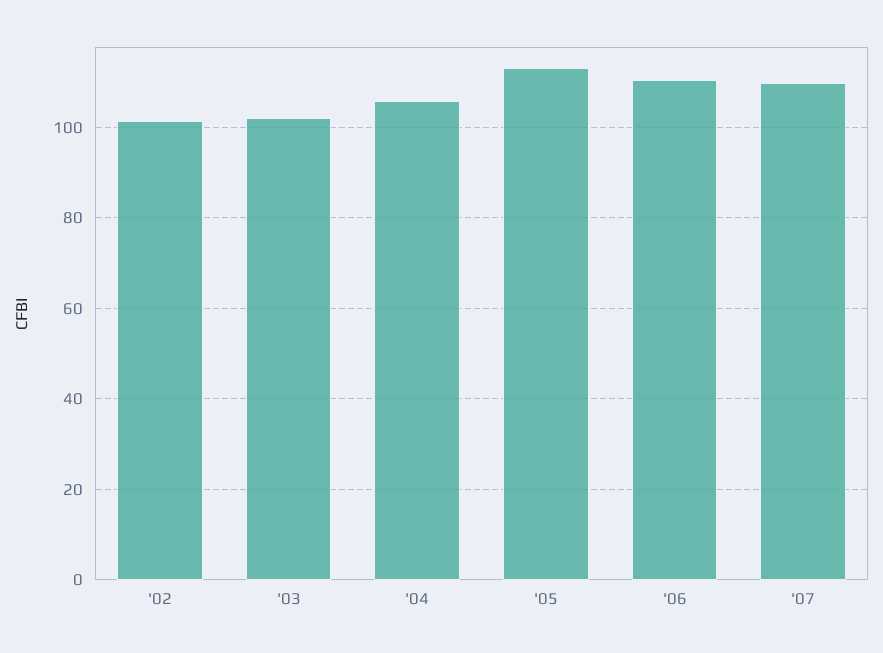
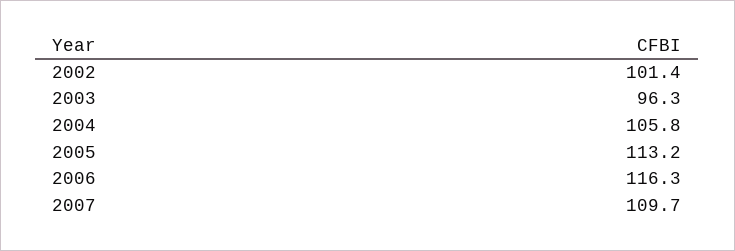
  {
    "'02": 101.4,
-   "'03": 102,
+   "'03": 96.3,
    "'04": 105.8,
    "'05": 113.2,
-   "'06": 110,
+   "'06": 116.3,
    "'07": 109.7
  }

